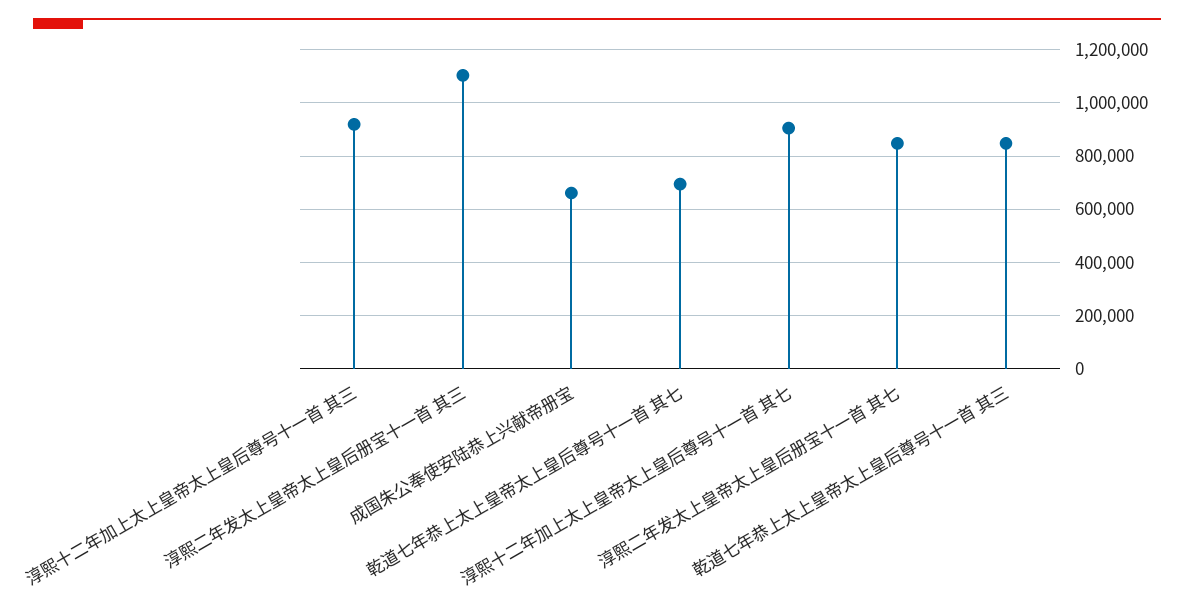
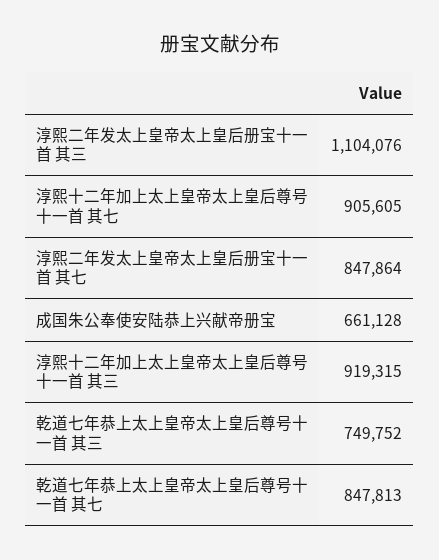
  {
    "淳熙十二年加上太上皇帝太上皇后尊号十一首 其三": 919315,
    "淳熙二年发太上皇帝太上皇后册宝十一首 其三": 1104076,
    "成国朱公奉使安陆恭上兴献帝册宝": 661128,
-   "乾道七年恭上太上皇帝太上皇后尊号十一首 其七": 700000,
+   "乾道七年恭上太上皇帝太上皇后尊号十一首 其七": 847813,
    "淳熙十二年加上太上皇帝太上皇后尊号十一首 其七": 905605,
    "淳熙二年发太上皇帝太上皇后册宝十一首 其七": 847864,
-   "乾道七年恭上太上皇帝太上皇后尊号十一首 其三": 850000
+   "乾道七年恭上太上皇帝太上皇后尊号十一首 其三": 749752
  }

